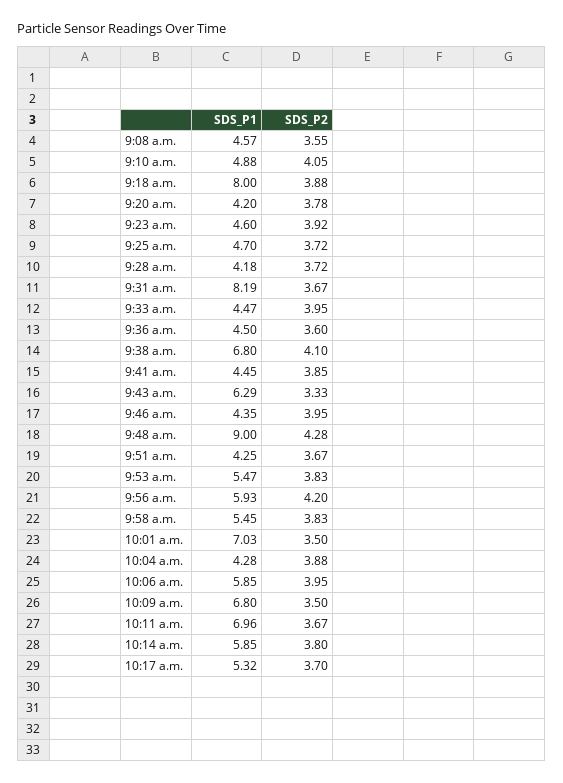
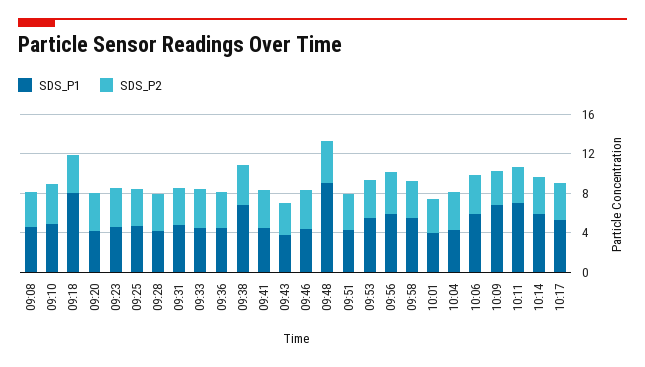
  {
    "SDS_P1": {
      "9:08 a.m.": 4.57,
      "9:10 a.m.": 4.88,
      "9:18 a.m.": 8,
      "9:20 a.m.": 4.2,
      "9:23 a.m.": 4.6,
      "9:25 a.m.": 4.7,
      "9:28 a.m.": 4.18,
-     "9:31 a.m.": 8.19,
+     "9:31 a.m.": 5,
      "9:33 a.m.": 4.47,
      "9:36 a.m.": 4.5,
      "9:38 a.m.": 6.8,
      "9:41 a.m.": 4.45,
-     "9:43 a.m.": 6.29,
+     "9:43 a.m.": 4,
      "9:46 a.m.": 4.35,
      "9:48 a.m.": 9,
      "9:51 a.m.": 4.25,
      "9:53 a.m.": 5.47,
      "9:56 a.m.": 5.93,
      "9:58 a.m.": 5.45,
-     "10:01 a.m.": 7.03,
+     "10:01 a.m.": 4,
      "10:04 a.m.": 4.28,
      "10:06 a.m.": 5.85,
      "10:09 a.m.": 6.8,
      "10:11 a.m.": 6.96,
      "10:14 a.m.": 5.85,
      "10:17 a.m.": 5.32
    },
    "SDS_P2": {
      "9:08 a.m.": 3.55,
      "9:10 a.m.": 4.05,
      "9:18 a.m.": 3.88,
      "9:20 a.m.": 3.78,
      "9:23 a.m.": 3.92,
      "9:25 a.m.": 3.72,
      "9:28 a.m.": 3.72,
      "9:31 a.m.": 3.67,
      "9:33 a.m.": 3.95,
      "9:36 a.m.": 3.6,
      "9:38 a.m.": 4.1,
      "9:41 a.m.": 3.85,
      "9:43 a.m.": 3.33,
      "9:46 a.m.": 3.95,
      "9:48 a.m.": 4.28,
      "9:51 a.m.": 3.67,
      "9:53 a.m.": 3.83,
      "9:56 a.m.": 4.2,
      "9:58 a.m.": 3.83,
      "10:01 a.m.": 3.5,
      "10:04 a.m.": 3.88,
      "10:06 a.m.": 3.95,
      "10:09 a.m.": 3.5,
      "10:11 a.m.": 3.67,
      "10:14 a.m.": 3.8,
      "10:17 a.m.": 3.7
    }
  }

